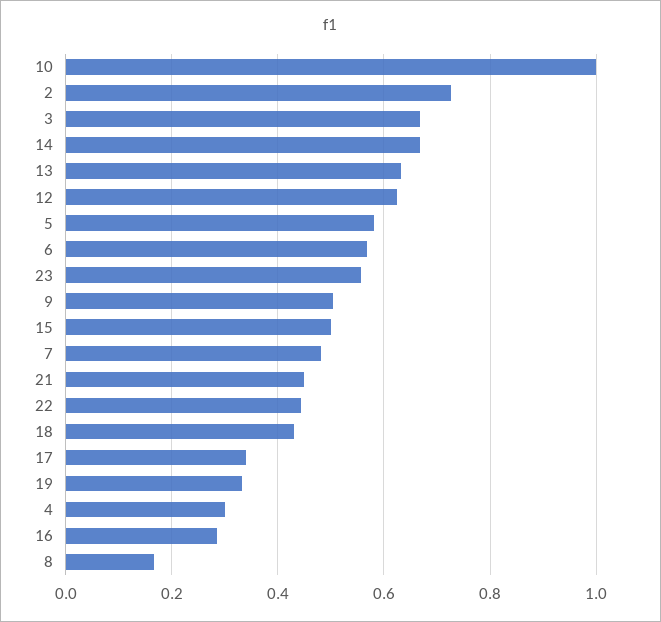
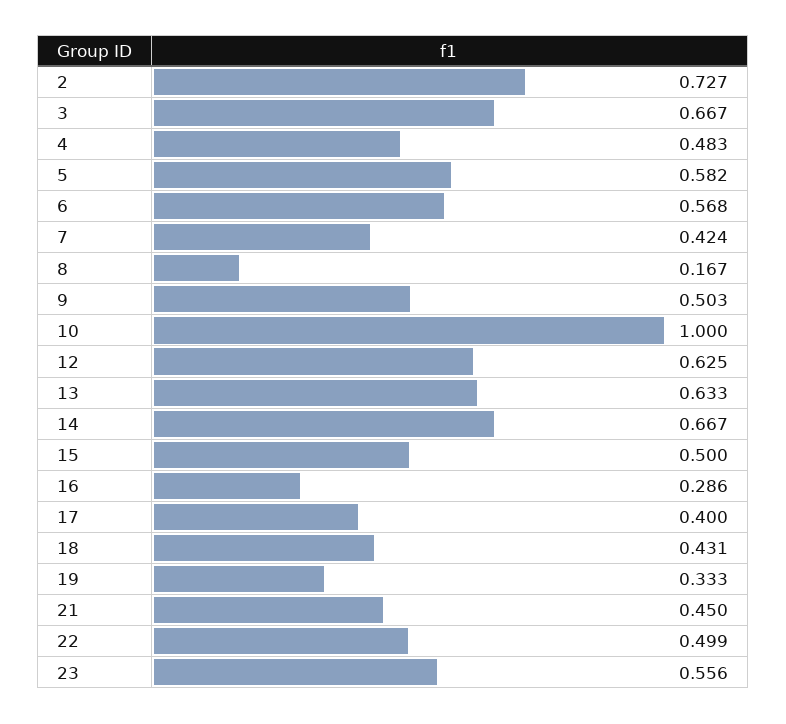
  {
    "10": 1,
    "2": 0.727,
    "3": 0.667,
    "14": 0.667,
    "13": 0.633,
    "12": 0.625,
    "5": 0.582,
    "6": 0.568,
    "23": 0.556,
    "9": 0.503,
    "15": 0.5,
-   "7": 0.48,
+   "7": 0.424,
    "21": 0.45,
-   "22": 0.44,
+   "22": 0.499,
    "18": 0.431,
-   "17": 0.34,
+   "17": 0.4,
    "19": 0.333,
-   "4": 0.3,
+   "4": 0.483,
    "16": 0.286,
    "8": 0.167
  }

